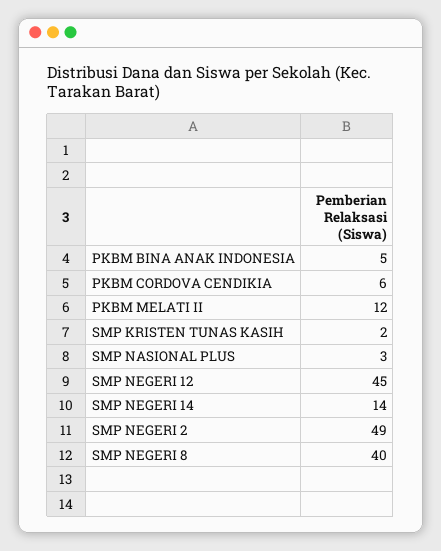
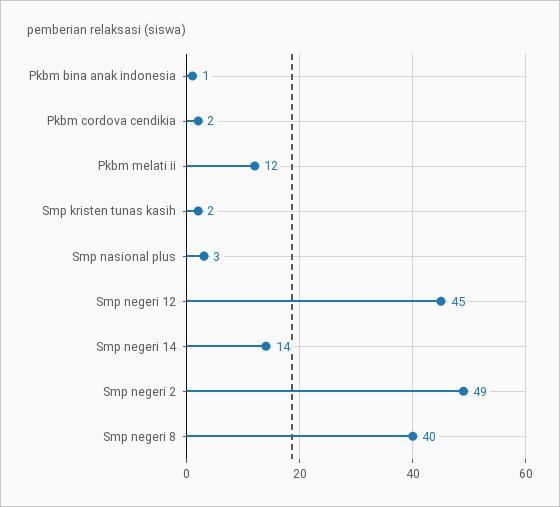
  {
-   "PKBM BINA ANAK INDONESIA": 5,
+   "PKBM BINA ANAK INDONESIA": 1,
-   "PKBM CORDOVA CENDIKIA": 6,
+   "PKBM CORDOVA CENDIKIA": 2,
    "PKBM MELATI II": 12,
    "SMP KRISTEN TUNAS KASIH": 2,
    "SMP NASIONAL PLUS": 3,
    "SMP NEGERI 12": 45,
    "SMP NEGERI 14": 14,
    "SMP NEGERI 2": 49,
    "SMP NEGERI 8": 40
  }

